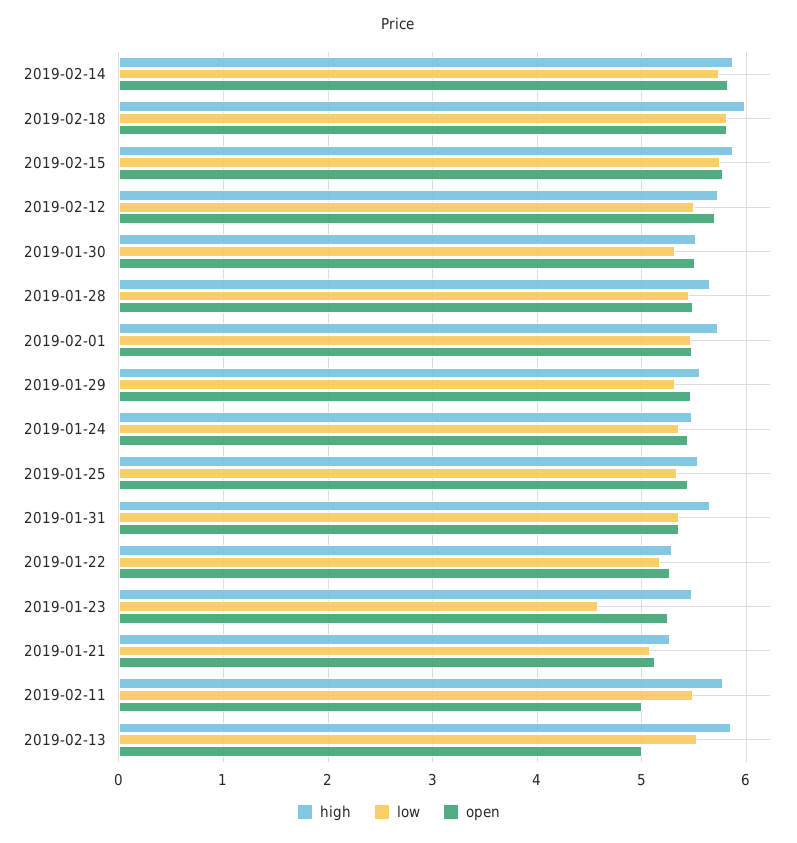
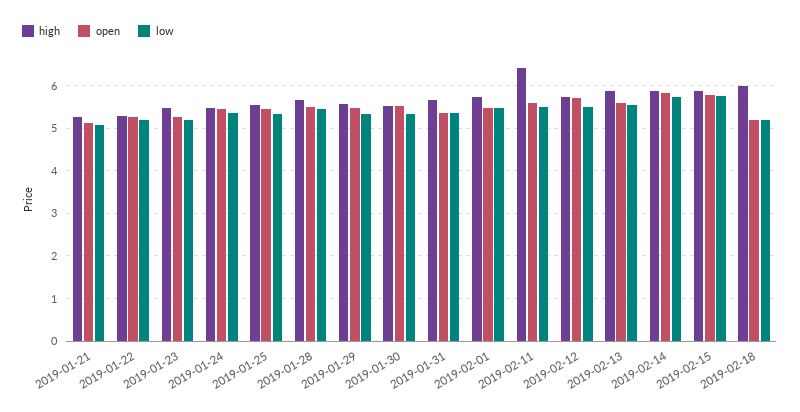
  {
    "high": {
      "2019-02-14": 5.9,
      "2019-02-18": 6,
      "2019-02-15": 5.9,
      "2019-02-12": 5.7,
      "2019-01-30": 5.5,
      "2019-01-28": 5.7,
      "2019-02-01": 5.7,
      "2019-01-29": 5.6,
      "2019-01-24": 5.5,
      "2019-01-25": 5.5,
      "2019-01-31": 5.7,
      "2019-01-22": 5.3,
      "2019-01-23": 5.5,
      "2019-01-21": 5.3,
-     "2019-02-11": 5.8,
+     "2019-02-11": 6.4,
      "2019-02-13": 5.9
    },
    "low": {
      "2019-02-14": 5.7,
-     "2019-02-18": 5.8,
+     "2019-02-18": 5.2,
      "2019-02-15": 5.8,
      "2019-02-12": 5.5,
      "2019-01-30": 5.3,
      "2019-01-28": 5.5,
      "2019-02-01": 5.5,
      "2019-01-29": 5.3,
      "2019-01-24": 5.4,
      "2019-01-25": 5.3,
      "2019-01-31": 5.4,
      "2019-01-22": 5.2,
-     "2019-01-23": 4.6,
+     "2019-01-23": 5.2,
      "2019-01-21": 5.1,
      "2019-02-11": 5.5,
      "2019-02-13": 5.5
    },
    "open": {
      "2019-02-14": 5.8,
-     "2019-02-18": 5.8,
+     "2019-02-18": 5.2,
      "2019-02-15": 5.8,
      "2019-02-12": 5.7,
      "2019-01-30": 5.5,
      "2019-01-28": 5.5,
      "2019-02-01": 5.5,
      "2019-01-29": 5.5,
      "2019-01-24": 5.4,
      "2019-01-25": 5.4,
      "2019-01-31": 5.4,
      "2019-01-22": 5.3,
      "2019-01-23": 5.3,
      "2019-01-21": 5.1,
-     "2019-02-11": 5,
+     "2019-02-11": 5.6,
-     "2019-02-13": 5
+     "2019-02-13": 5.6
    }
  }

